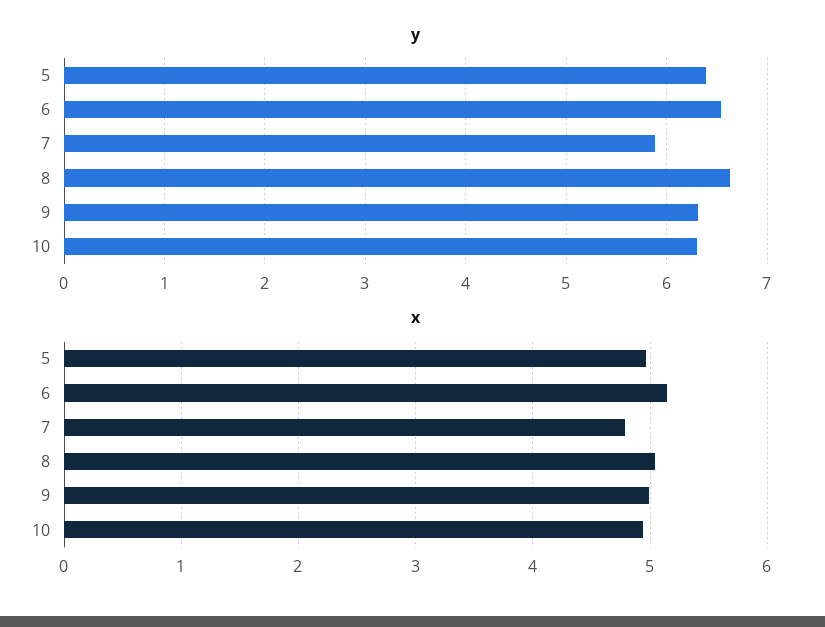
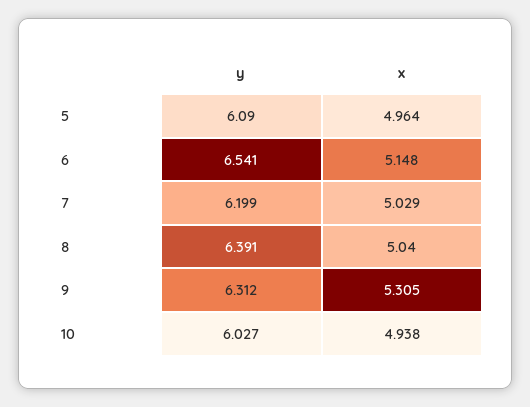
  {
    "y": {
-     "5": 6.4,
+     "5": 6.09,
      "6": 6.541,
-     "7": 5.9,
+     "7": 6.199,
-     "8": 6.6,
+     "8": 6.391,
      "9": 6.312,
-     "10": 6.3
+     "10": 6.027
    },
    "x": {
      "5": 4.964,
      "6": 5.148,
-     "7": 4.8,
+     "7": 5.029,
      "8": 5.04,
-     "9": 5,
+     "9": 5.305,
      "10": 4.938
    }
  }

